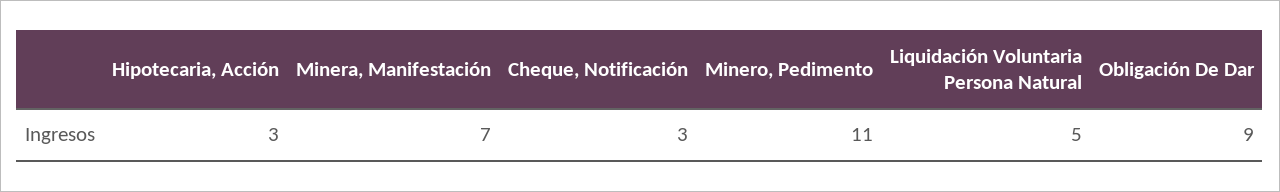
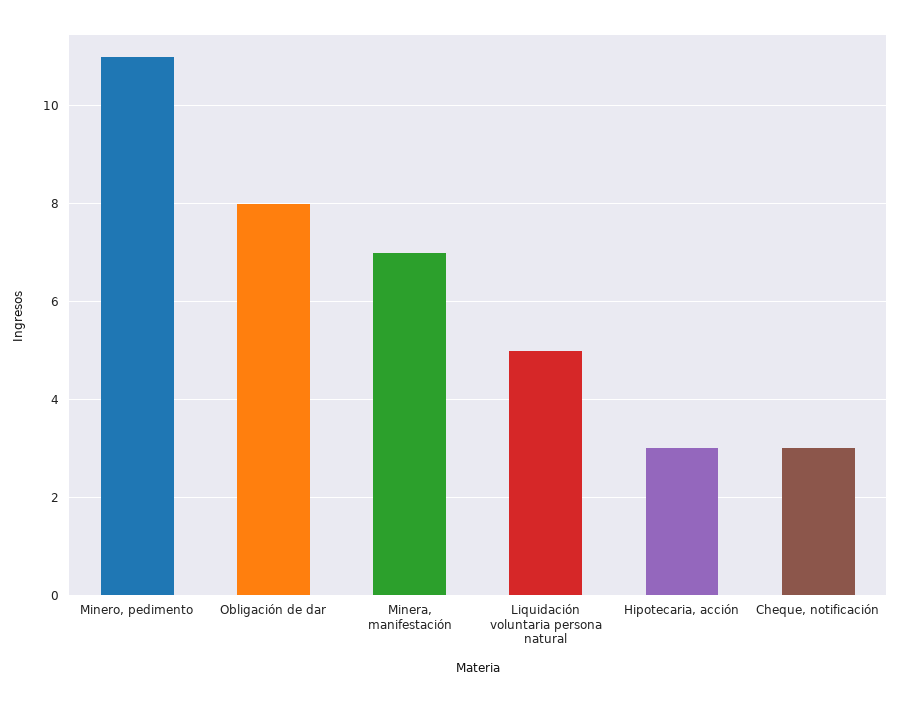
  {
    "Hipotecaria, Acción": 3,
    "Minera, Manifestación": 7,
    "Cheque, Notificación": 3,
    "Minero, Pedimento": 11,
    "Liquidación Voluntaria Persona Natural": 5,
-   "Obligación De Dar": 9
+   "Obligación De Dar": 8
  }

